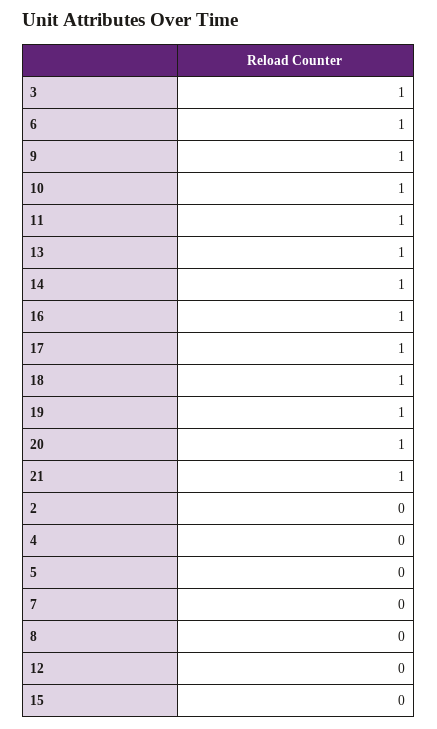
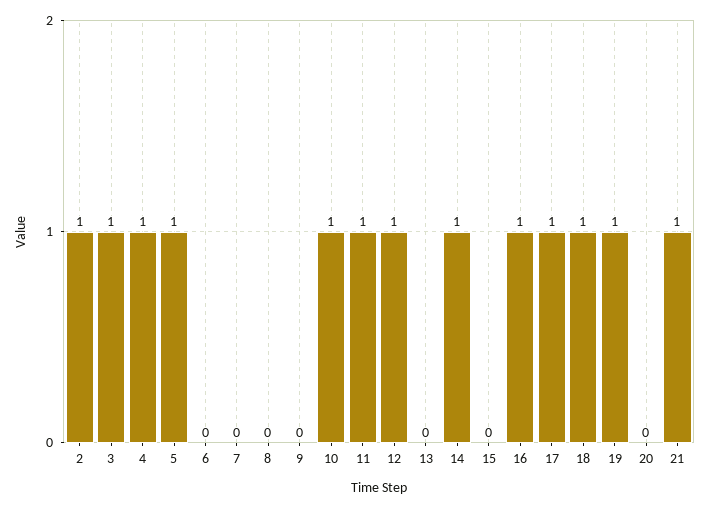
  {
    "3": 1,
-   "6": 1,
+   "6": 0,
-   "9": 1,
+   "9": 0,
    "10": 1,
    "11": 1,
-   "13": 1,
+   "13": 0,
    "14": 1,
    "16": 1,
    "17": 1,
    "18": 1,
    "19": 1,
-   "20": 1,
+   "20": 0,
    "21": 1,
-   "2": 0,
+   "2": 1,
-   "4": 0,
+   "4": 1,
-   "5": 0,
+   "5": 1,
    "7": 0,
    "8": 0,
-   "12": 0,
+   "12": 1,
    "15": 0
  }

